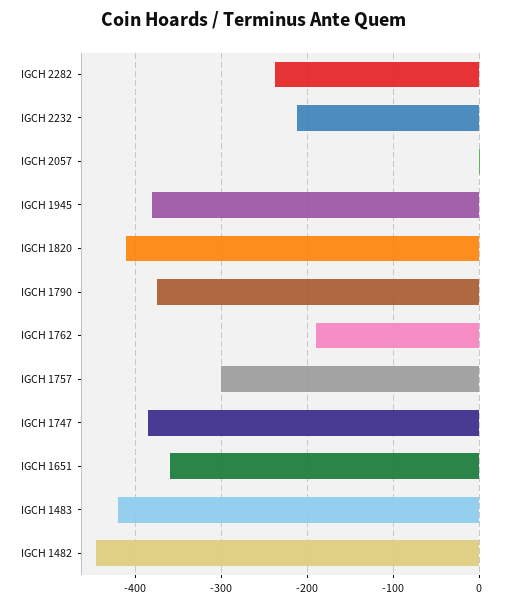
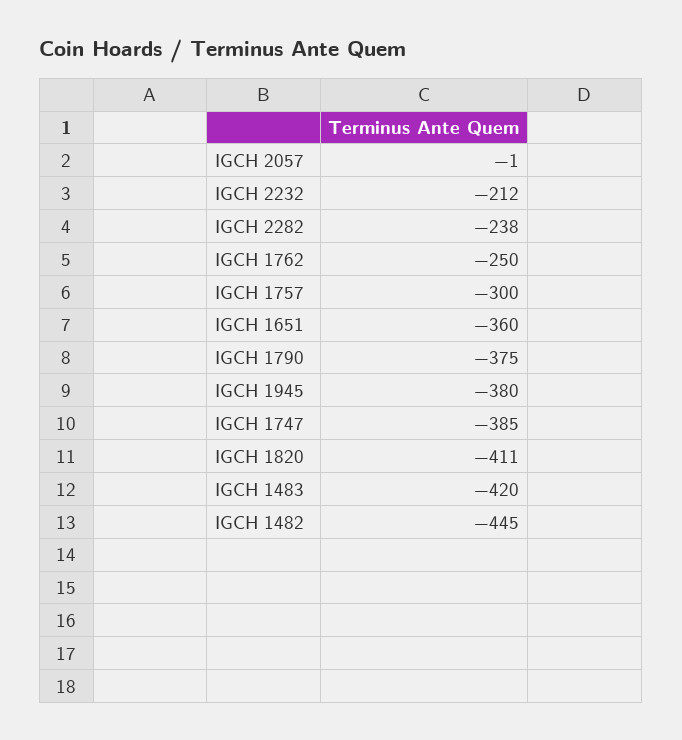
  {
    "IGCH 2282": -238,
    "IGCH 2232": -212,
    "IGCH 2057": -1,
    "IGCH 1945": -380,
    "IGCH 1820": -411,
    "IGCH 1790": -375,
-   "IGCH 1762": -190,
+   "IGCH 1762": -250,
    "IGCH 1757": -300,
    "IGCH 1747": -385,
    "IGCH 1651": -360,
    "IGCH 1483": -420,
    "IGCH 1482": -445
  }

